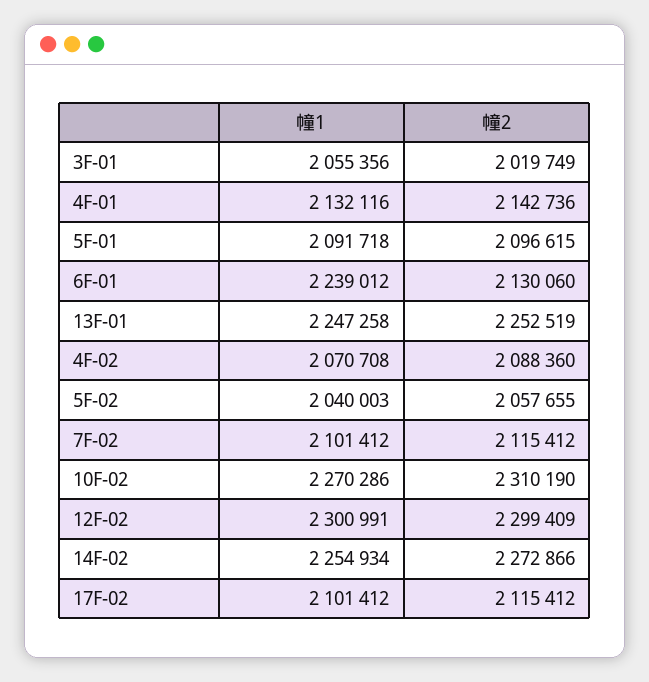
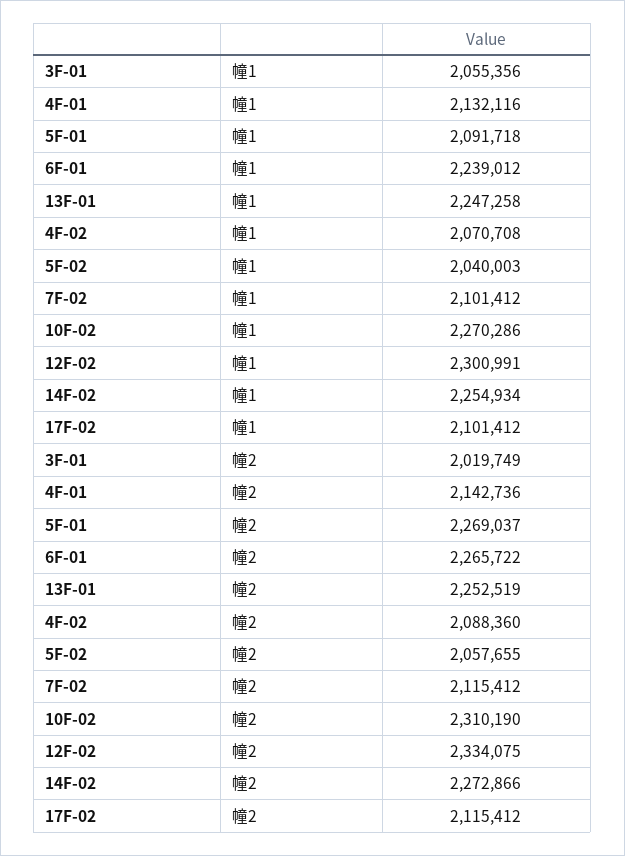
  {
    "幢1": {
      "3F-01": 2055356,
      "4F-01": 2132116,
      "5F-01": 2091718,
      "6F-01": 2239012,
      "13F-01": 2247258,
      "4F-02": 2070708,
      "5F-02": 2040003,
      "7F-02": 2101412,
      "10F-02": 2270286,
      "12F-02": 2300991,
      "14F-02": 2254934,
      "17F-02": 2101412
    },
    "幢2": {
      "3F-01": 2019749,
      "4F-01": 2142736,
-     "5F-01": 2096615,
+     "5F-01": 2269037,
-     "6F-01": 2130060,
+     "6F-01": 2265722,
      "13F-01": 2252519,
      "4F-02": 2088360,
      "5F-02": 2057655,
      "7F-02": 2115412,
      "10F-02": 2310190,
-     "12F-02": 2299409,
+     "12F-02": 2334075,
      "14F-02": 2272866,
      "17F-02": 2115412
    }
  }

